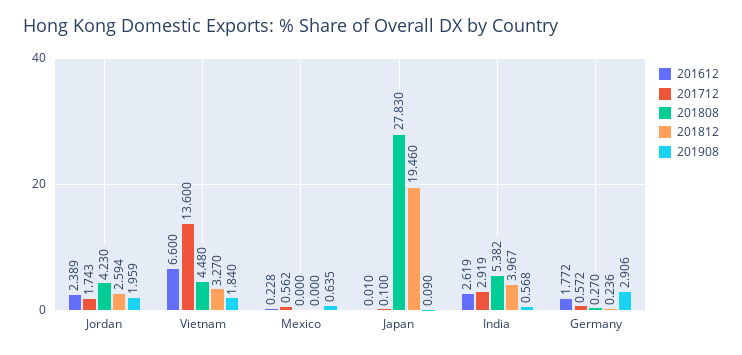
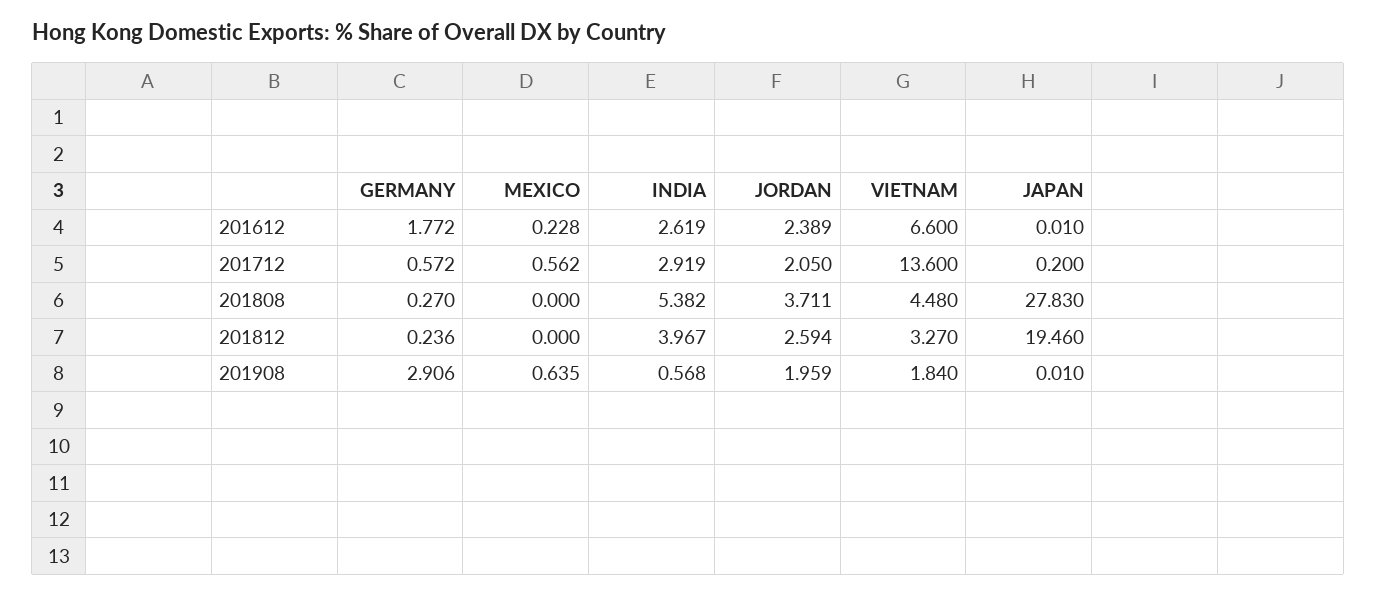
  {
    "201612": {
      "Jordan": 2.389,
      "Vietnam": 6.6,
      "Mexico": 0.228,
      "Japan": 0.01,
      "India": 2.619,
      "Germany": 1.772
    },
    "201712": {
-     "Jordan": 1.743,
+     "Jordan": 2.05,
      "Vietnam": 13.6,
      "Mexico": 0.562,
-     "Japan": 0.1,
+     "Japan": 0.2,
      "India": 2.919,
      "Germany": 0.572
    },
    "201808": {
-     "Jordan": 4.23,
+     "Jordan": 3.711,
      "Vietnam": 4.48,
      "Mexico": 0,
      "Japan": 27.83,
      "India": 5.382,
      "Germany": 0.27
    },
    "201812": {
      "Jordan": 2.594,
      "Vietnam": 3.27,
      "Mexico": 0,
      "Japan": 19.46,
      "India": 3.967,
      "Germany": 0.236
    },
    "201908": {
      "Jordan": 1.959,
      "Vietnam": 1.84,
      "Mexico": 0.635,
-     "Japan": 0.09,
+     "Japan": 0.01,
      "India": 0.568,
      "Germany": 2.906
    }
  }

